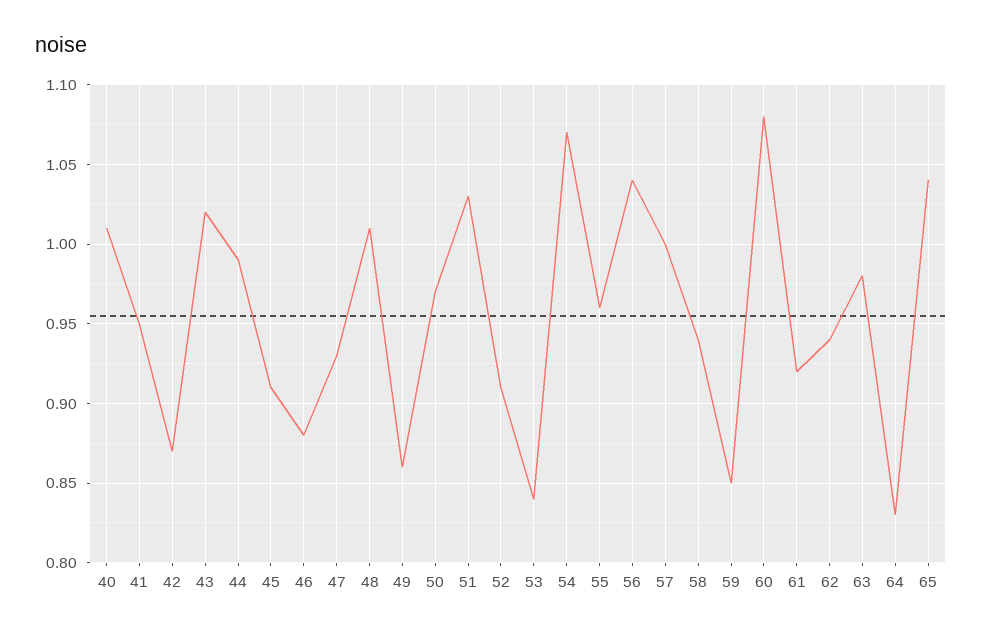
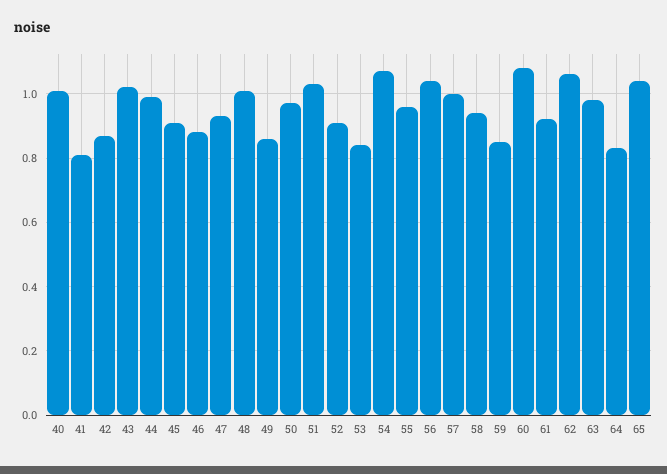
  {
    "40": 1.01,
-   "41": 0.95,
+   "41": 0.8,
    "42": 0.87,
    "43": 1.02,
    "44": 0.99,
    "45": 0.91,
    "46": 0.88,
    "47": 0.93,
    "48": 1.01,
    "49": 0.86,
    "50": 0.97,
    "51": 1.03,
    "52": 0.91,
    "53": 0.84,
    "54": 1.07,
    "55": 0.96,
    "56": 1.04,
    "57": 1,
    "58": 0.94,
    "59": 0.85,
    "60": 1.08,
    "61": 0.92,
-   "62": 0.94,
+   "62": 1.05,
    "63": 0.98,
    "64": 0.83,
    "65": 1.04
  }

